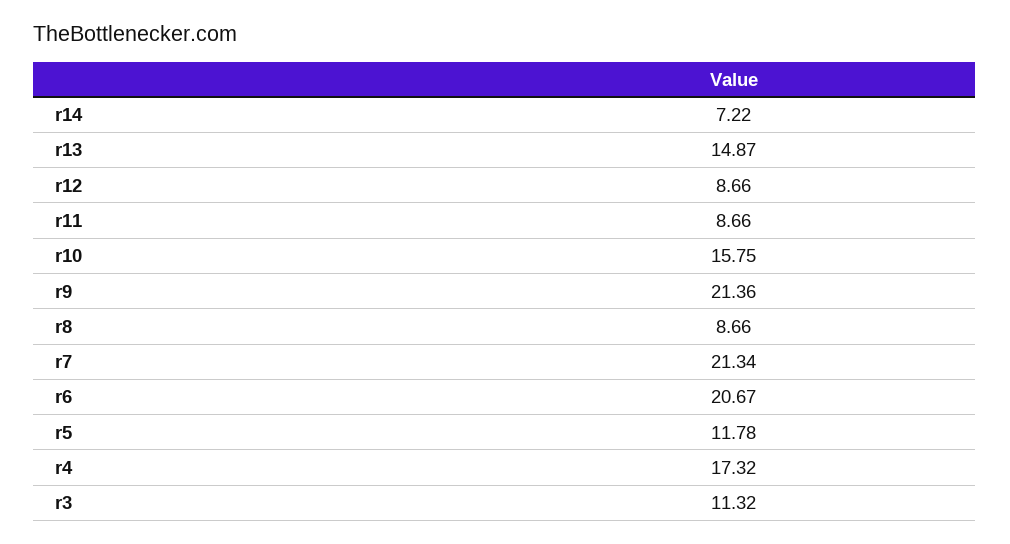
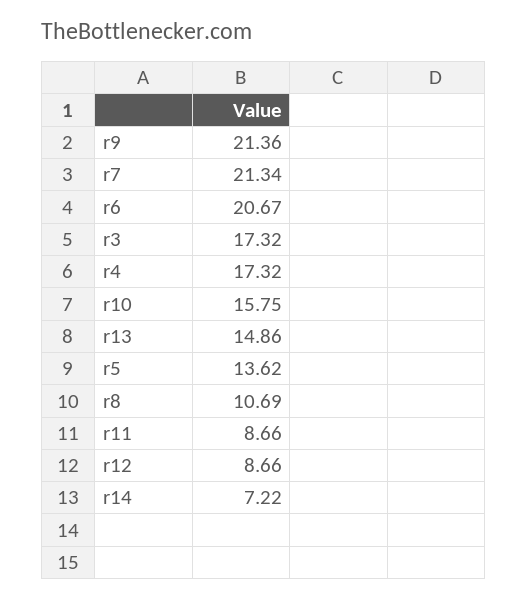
  {
    "r14": 7.22,
-   "r13": 14.87,
+   "r13": 14.86,
    "r12": 8.66,
    "r11": 8.66,
    "r10": 15.75,
    "r9": 21.36,
-   "r8": 8.66,
+   "r8": 10.69,
    "r7": 21.34,
    "r6": 20.67,
-   "r5": 11.78,
+   "r5": 13.62,
    "r4": 17.32,
-   "r3": 11.32
+   "r3": 17.32
  }

